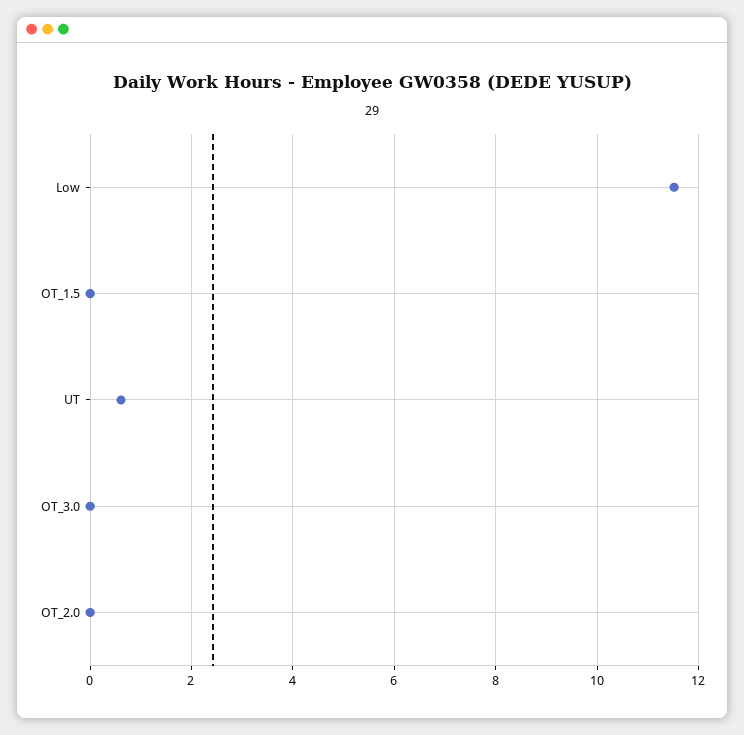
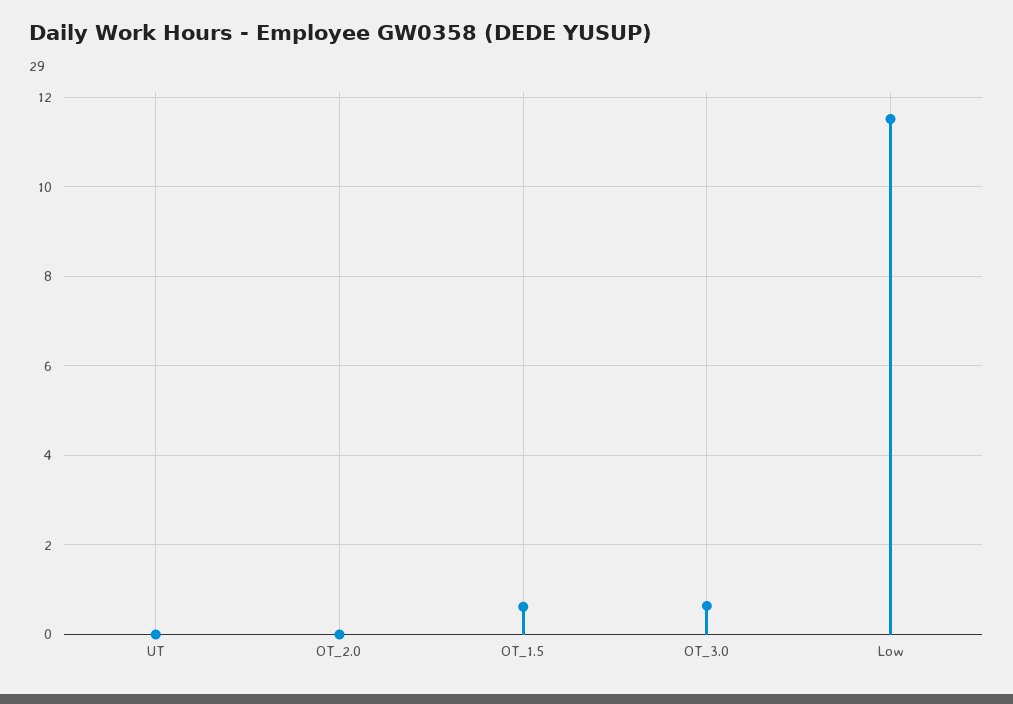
  {
    "Low": 11.6,
-   "OT_1.5": 0,
+   "OT_1.5": 0.6,
-   "UT": 0.6,
+   "UT": 0,
-   "OT_3.0": 0,
+   "OT_3.0": 0.6,
    "OT_2.0": 0
  }

